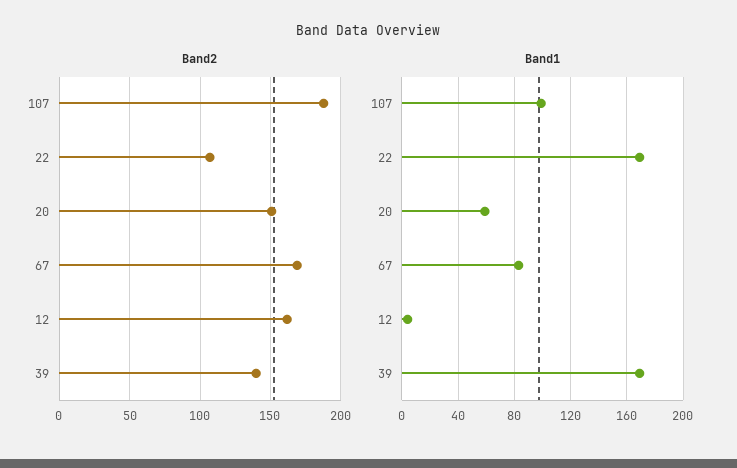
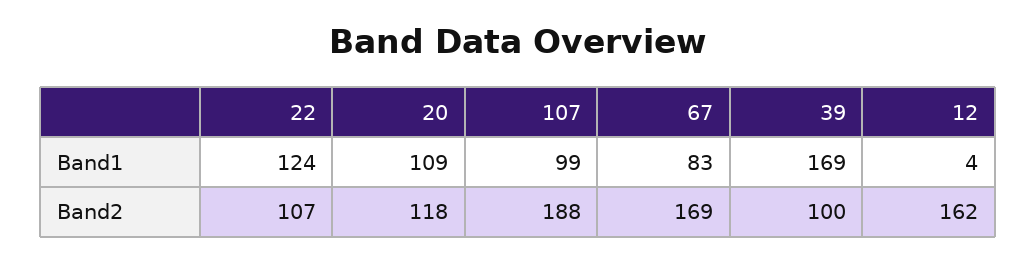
  {
    "Band2": {
      "107": 188,
      "22": 107,
-     "20": 150,
+     "20": 118,
      "67": 169,
      "12": 162,
-     "39": 140
+     "39": 100
    },
    "Band1": {
      "107": 99,
-     "22": 170,
+     "22": 124,
-     "20": 60,
+     "20": 109,
      "67": 83,
      "12": 4,
      "39": 169
    }
  }

